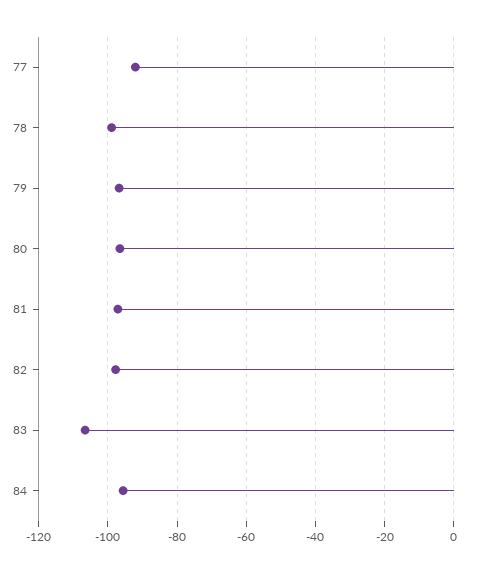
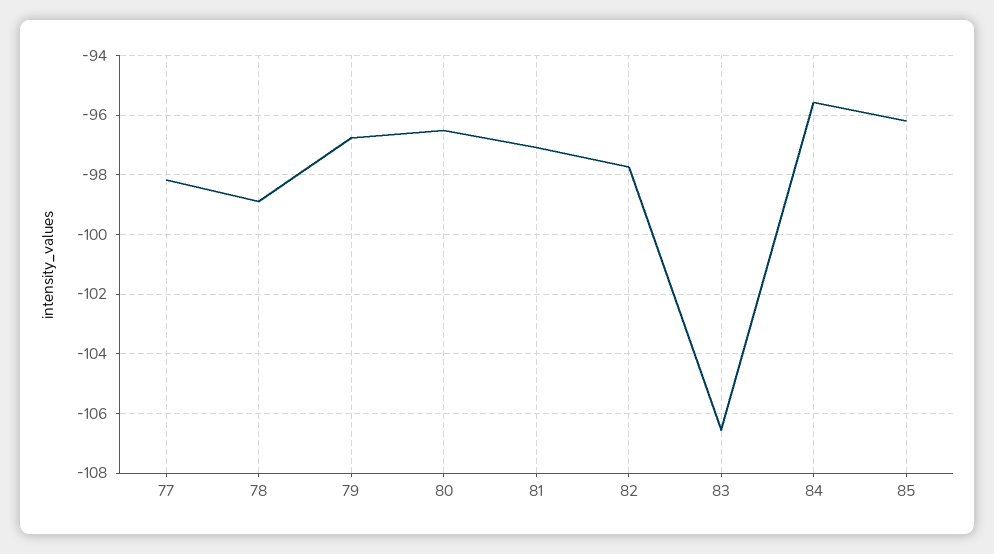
  {
-   "77": -92,
+   "77": -98.25,
    "78": -99,
    "79": -96.75,
    "80": -96.5,
    "81": -97,
    "82": -97.75,
    "83": -106.5,
-   "84": -95.5
+   "84": -95.5,
+   "85": -96.25
  }

